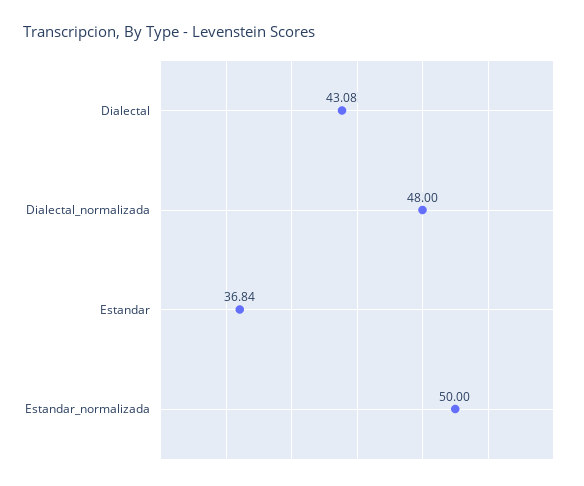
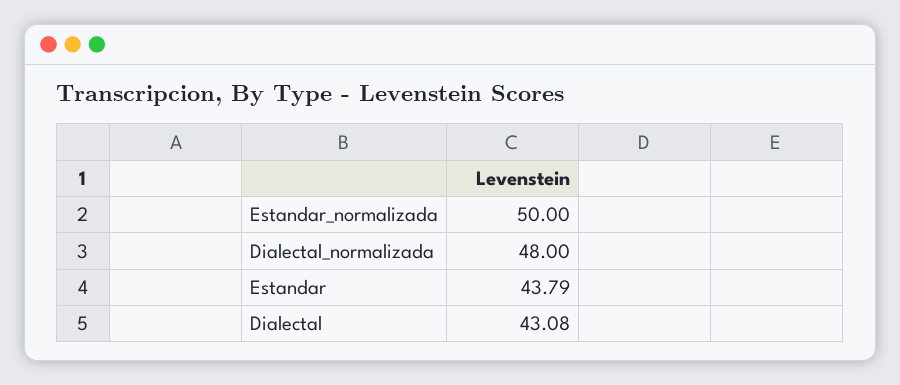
  {
    "Dialectal": 43.08,
    "Dialectal_normalizada": 48,
-   "Estandar": 36.84,
+   "Estandar": 43.79,
    "Estandar_normalizada": 50
  }

